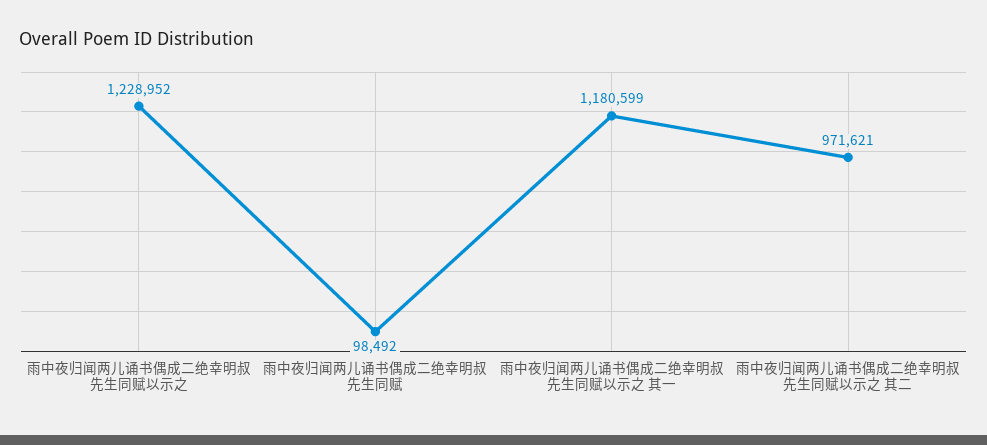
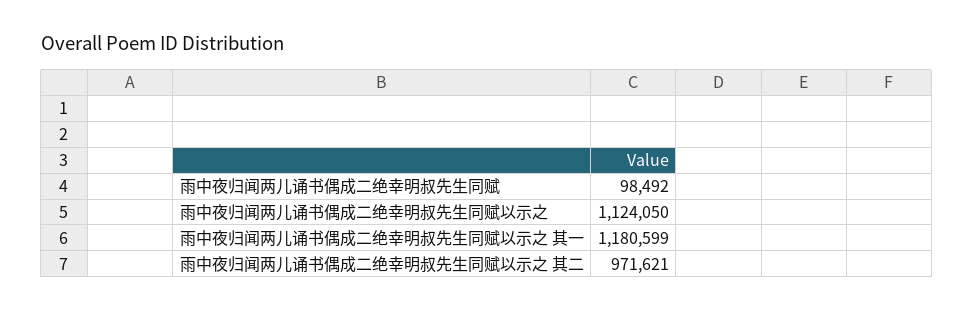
  {
-   "雨中夜归闻两儿诵书偶成二绝幸明叔先生同赋以示之": 1228952,
+   "雨中夜归闻两儿诵书偶成二绝幸明叔先生同赋以示之": 1124050,
    "雨中夜归闻两儿诵书偶成二绝幸明叔先生同赋": 98492,
    "雨中夜归闻两儿诵书偶成二绝幸明叔先生同赋以示之 其一": 1180599,
    "雨中夜归闻两儿诵书偶成二绝幸明叔先生同赋以示之 其二": 971621
  }

